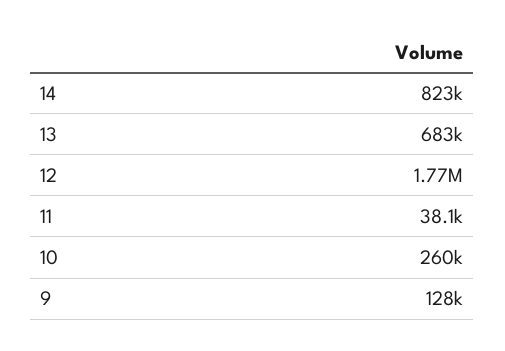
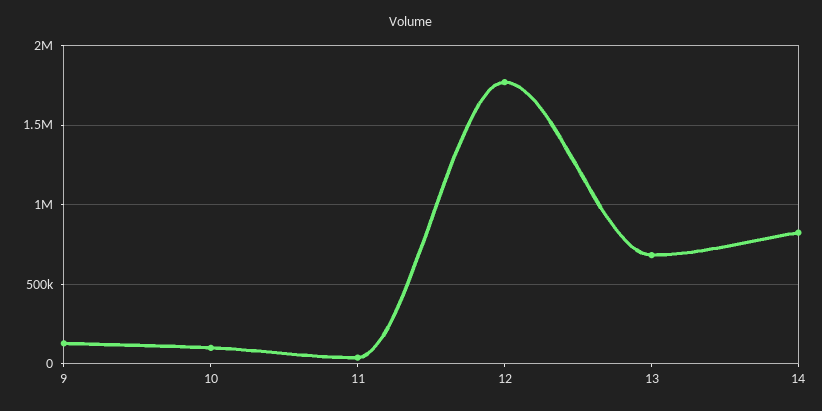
  {
    "14": 823000,
    "13": 683000,
    "12": 1770000,
    "11": 38100,
-   "10": 260000,
+   "10": 100000,
    "9": 128000
  }

